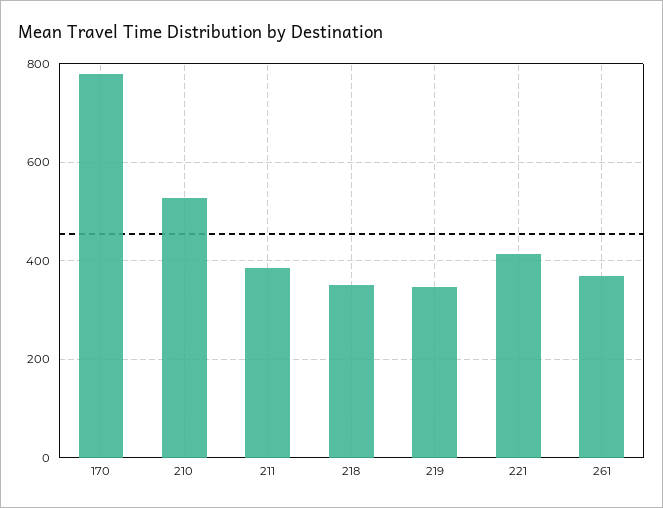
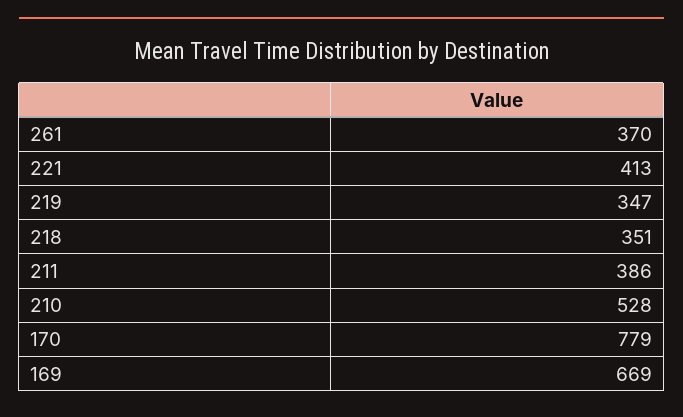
  {
    "170": 779,
    "210": 528,
    "211": 386,
    "218": 351,
    "219": 347,
    "221": 413,
-   "261": 370
+   "261": 370,
+   "169": 669
  }

